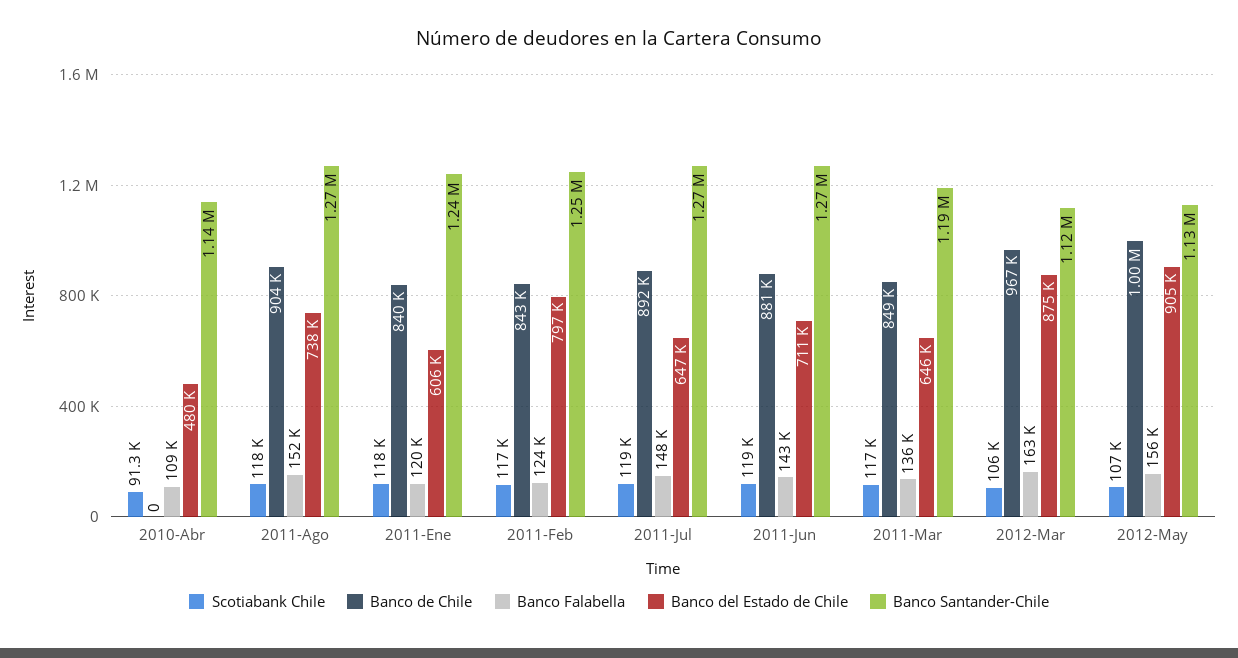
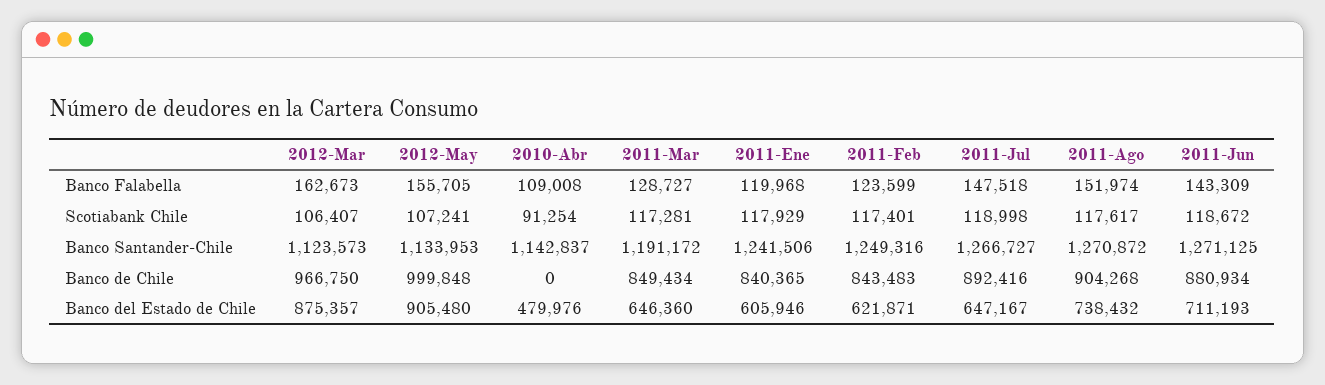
  {
    "Scotiabank Chile": {
      "2010-Abr": 91254,
      "2011-Ago": 117617,
      "2011-Ene": 117929,
      "2011-Feb": 117401,
      "2011-Jul": 118998,
      "2011-Jun": 118672,
      "2011-Mar": 117281,
      "2012-Mar": 106407,
      "2012-May": 107241
    },
    "Banco de Chile": {
      "2010-Abr": 0,
      "2011-Ago": 904268,
      "2011-Ene": 840365,
      "2011-Feb": 843483,
      "2011-Jul": 892416,
      "2011-Jun": 880934,
      "2011-Mar": 849434,
      "2012-Mar": 966750,
      "2012-May": 999848
    },
    "Banco Falabella": {
      "2010-Abr": 109008,
      "2011-Ago": 151974,
      "2011-Ene": 119968,
      "2011-Feb": 123599,
      "2011-Jul": 147518,
      "2011-Jun": 143309,
-     "2011-Mar": 136000,
+     "2011-Mar": 128727,
      "2012-Mar": 162673,
      "2012-May": 155705
    },
    "Banco del Estado de Chile": {
      "2010-Abr": 479976,
      "2011-Ago": 738432,
      "2011-Ene": 605946,
-     "2011-Feb": 797000,
+     "2011-Feb": 621871,
      "2011-Jul": 647167,
      "2011-Jun": 711193,
      "2011-Mar": 646360,
      "2012-Mar": 875357,
      "2012-May": 905480
    },
    "Banco Santander-Chile": {
      "2010-Abr": 1142837,
      "2011-Ago": 1270872,
      "2011-Ene": 1241506,
      "2011-Feb": 1249316,
      "2011-Jul": 1266727,
      "2011-Jun": 1271125,
      "2011-Mar": 1191172,
      "2012-Mar": 1123573,
      "2012-May": 1133953
    }
  }

